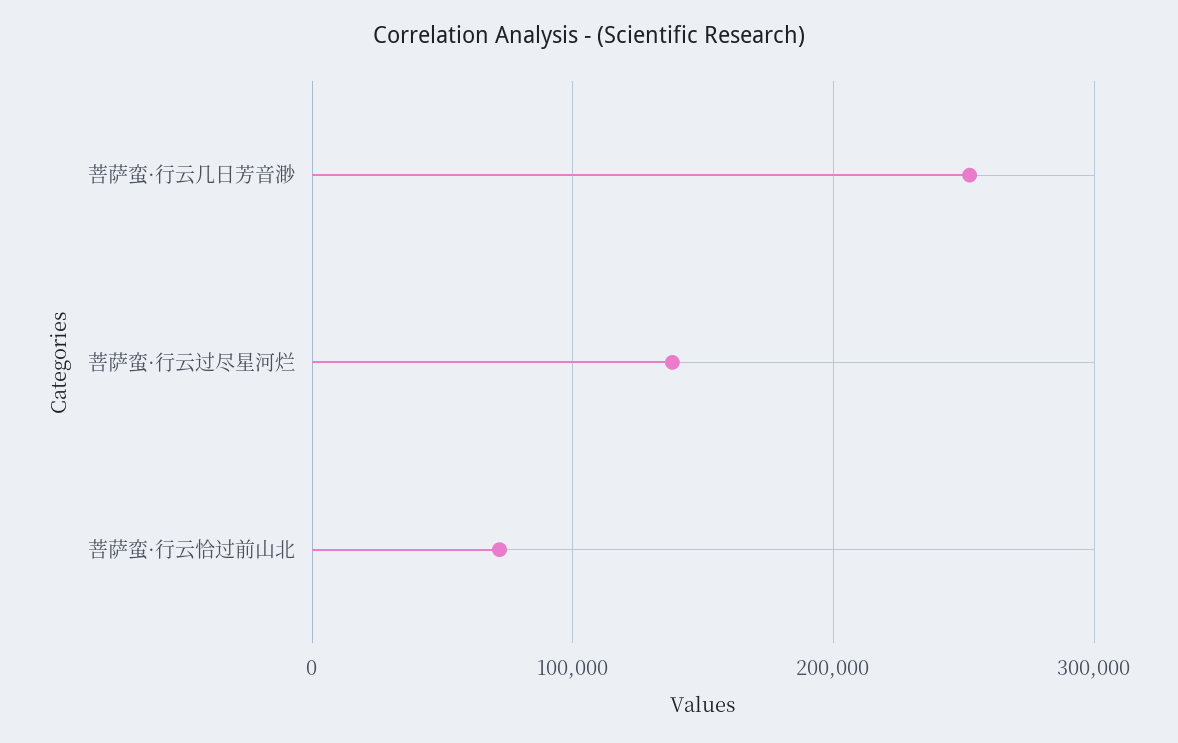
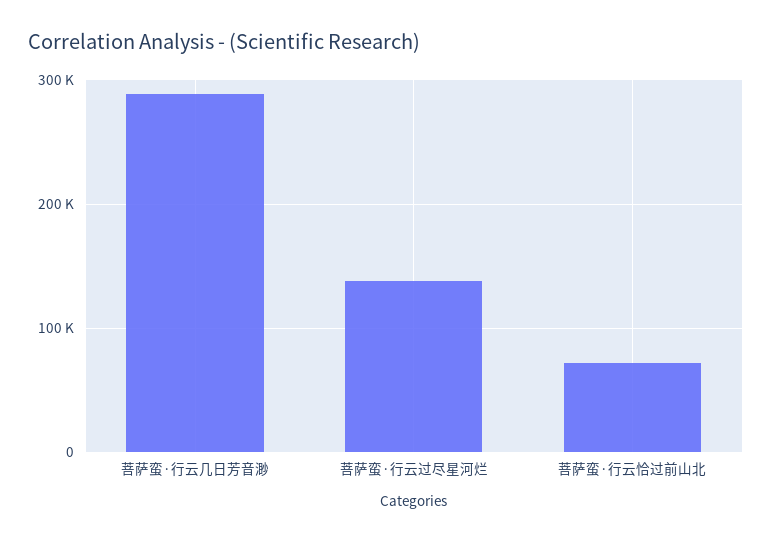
  {
-   "菩萨蛮·行云几日芳音渺": 250000,
+   "菩萨蛮·行云几日芳音渺": 290000,
    "菩萨蛮·行云过尽星河烂": 140000,
    "菩萨蛮·行云恰过前山北": 70000
  }

